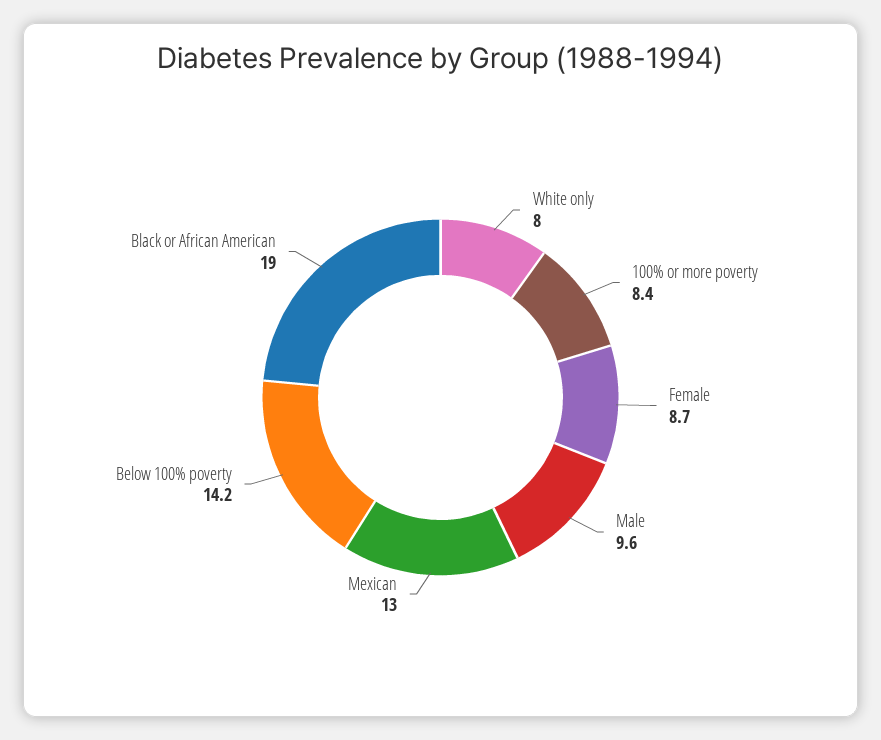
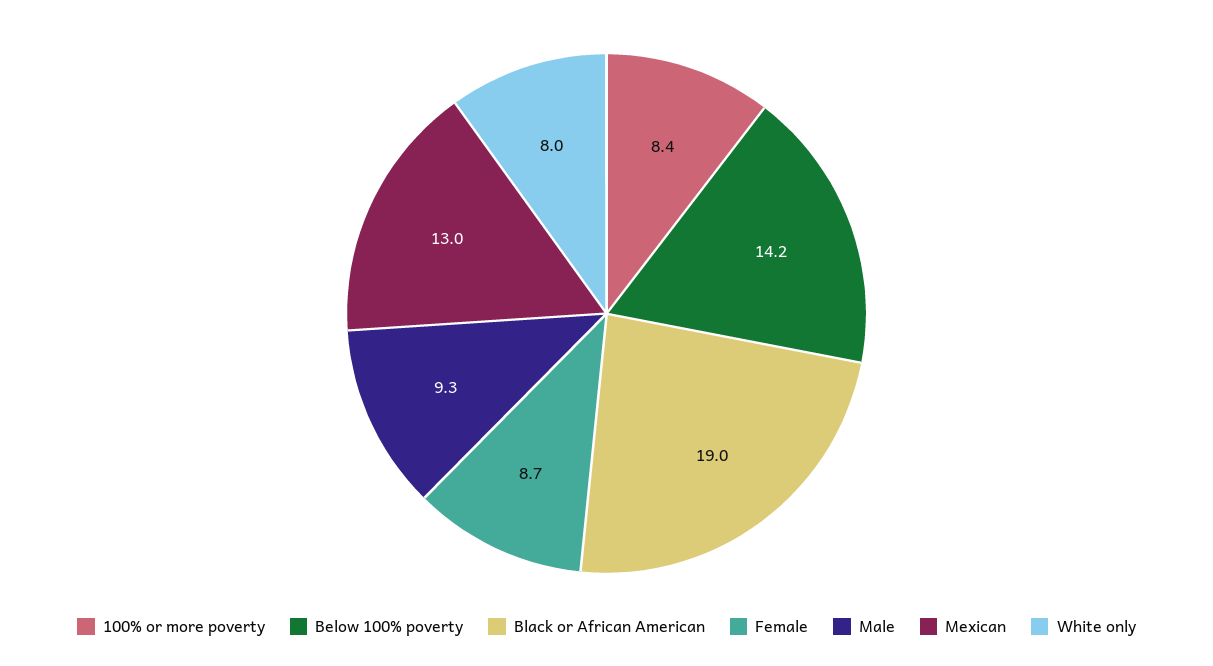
  {
    "White only": 8,
    "100% or more poverty": 8.4,
    "Female": 8.7,
-   "Male": 9.6,
+   "Male": 9.3,
    "Mexican": 13,
    "Below 100% poverty": 14.2,
    "Black or African American": 19
  }

